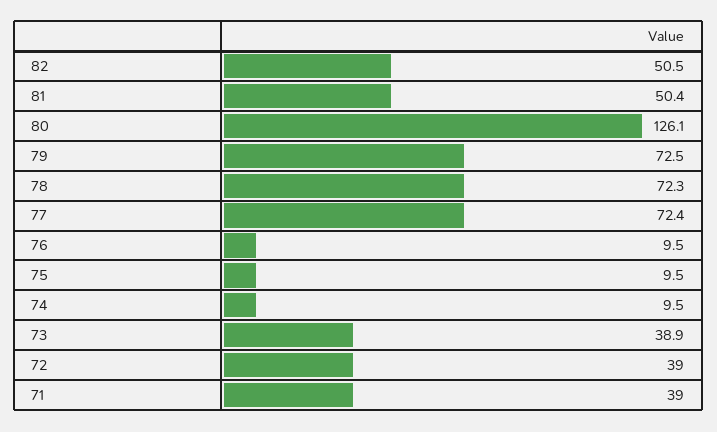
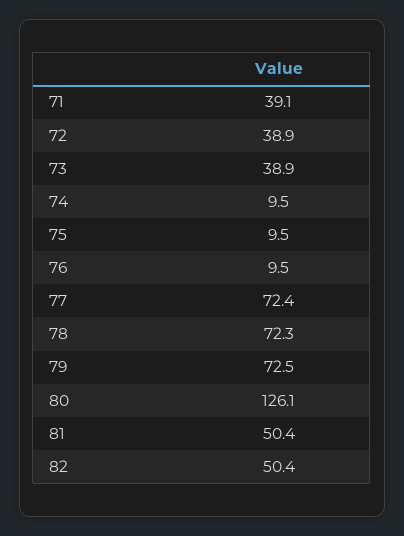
  {
-   "82": 50.5,
+   "82": 50.4,
    "81": 50.4,
    "80": 126.1,
    "79": 72.5,
    "78": 72.3,
    "77": 72.4,
    "76": 9.5,
    "75": 9.5,
    "74": 9.5,
    "73": 38.9,
-   "72": 39,
+   "72": 38.9,
-   "71": 39
+   "71": 39.1
  }

